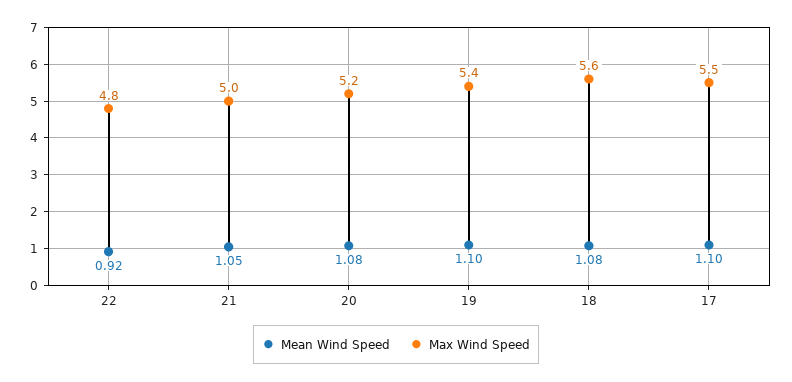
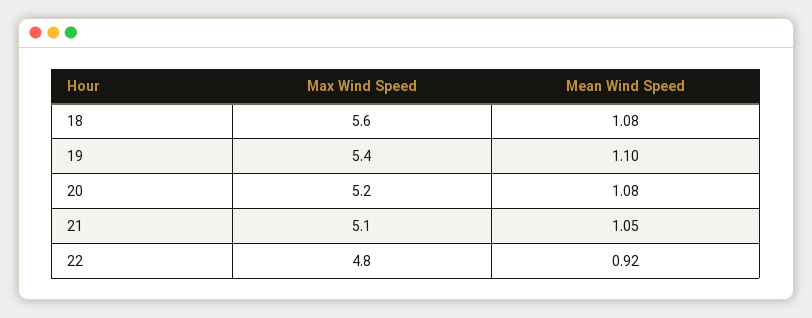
  {
    "Mean Wind Speed": {
      "22": 0.92,
      "21": 1.05,
      "20": 1.08,
      "19": 1.1,
-     "18": 1.08,
+     "18": 1.08
-     "17": 1.1
    },
    "Max Wind Speed": {
      "22": 4.8,
-     "21": 5,
+     "21": 5.1,
      "20": 5.2,
      "19": 5.4,
-     "18": 5.6,
+     "18": 5.6
-     "17": 5.5
    }
  }

